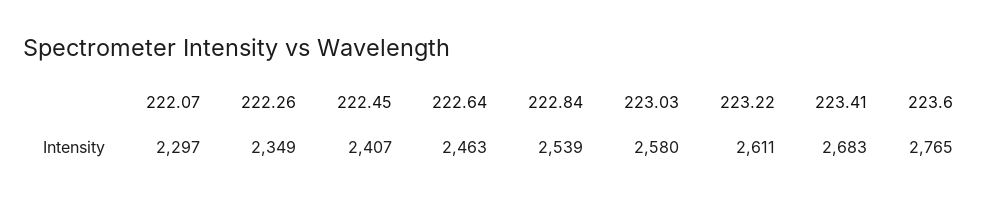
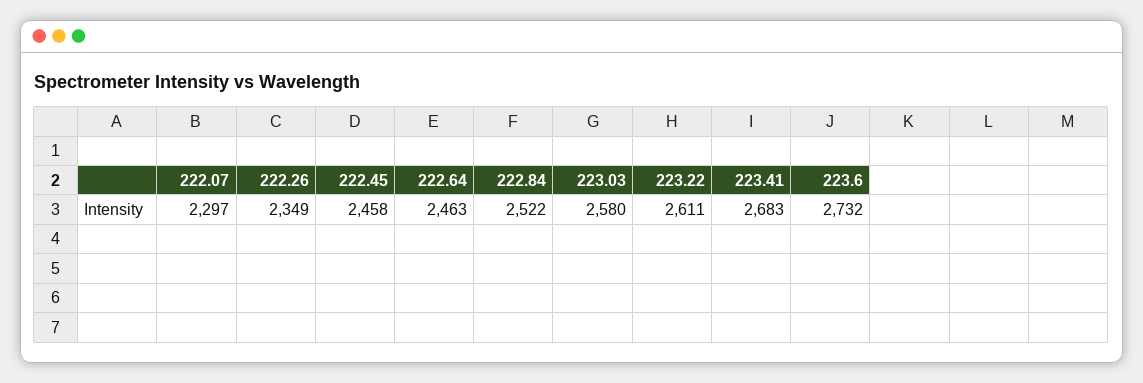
  {
    "222.07": 2297,
    "222.26": 2349,
-   "222.45": 2407,
+   "222.45": 2458,
    "222.64": 2463,
-   "222.84": 2539,
+   "222.84": 2522,
    "223.03": 2580,
    "223.22": 2611,
    "223.41": 2683,
-   "223.6": 2765
+   "223.6": 2732
  }

